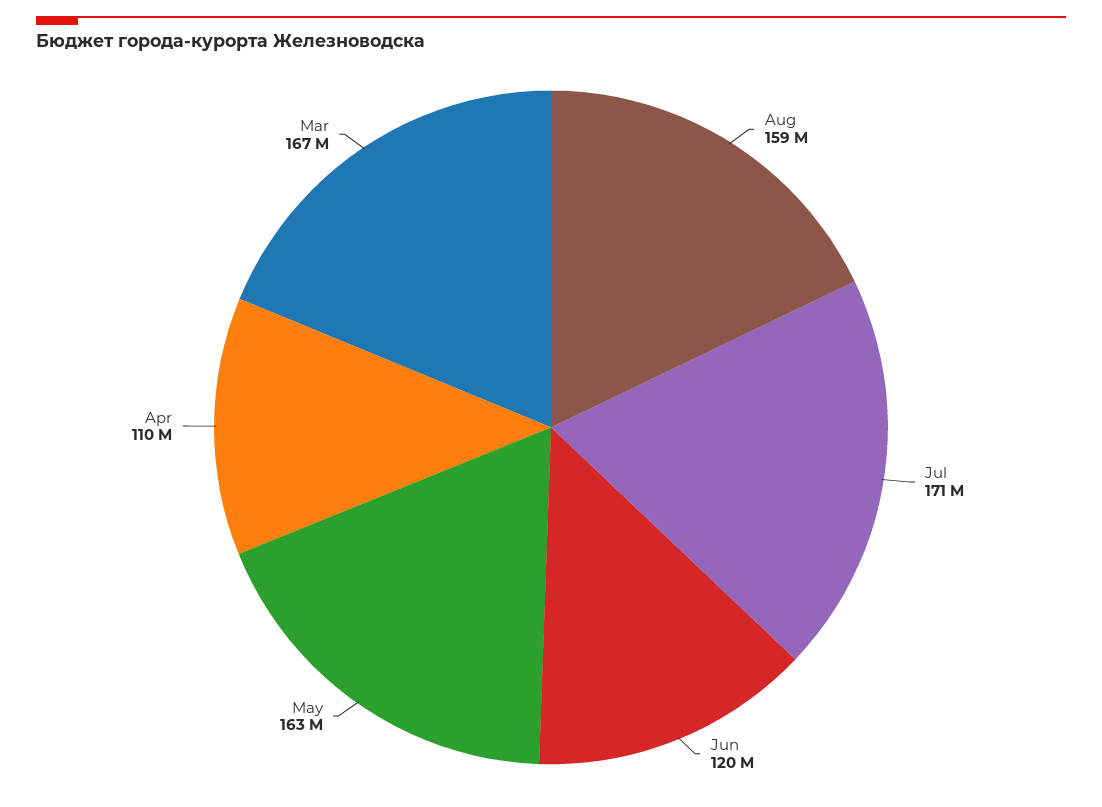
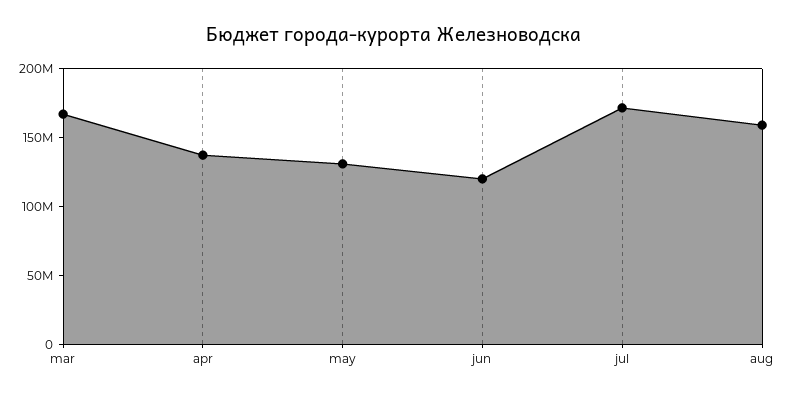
  {
    "Aug": 159000000,
    "Jul": 171000000,
    "Jun": 120000000,
-   "May": 163000000,
+   "May": 130000000,
-   "Apr": 110000000,
+   "Apr": 140000000,
    "Mar": 167000000
  }

